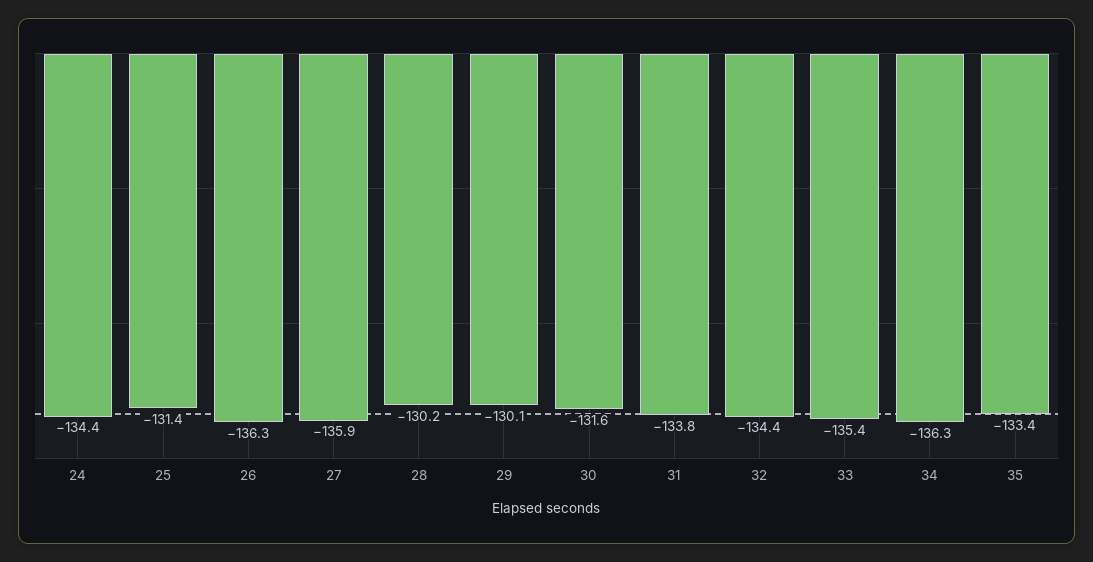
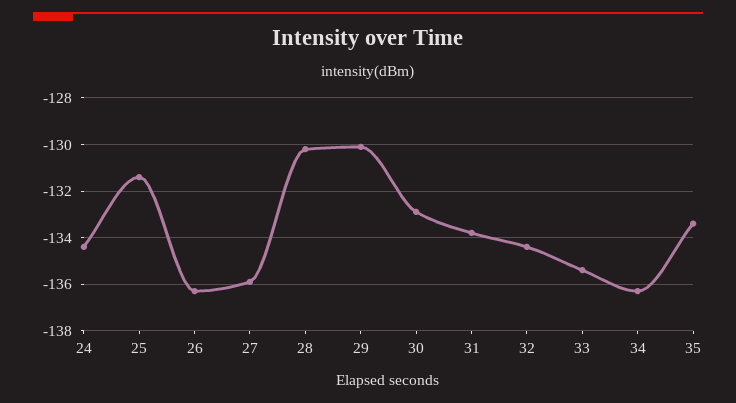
  {
    "24": -134.4,
    "25": -131.4,
    "26": -136.3,
    "27": -135.9,
    "28": -130.2,
    "29": -130.1,
-   "30": -131.6,
+   "30": -133,
    "31": -133.8,
    "32": -134.4,
    "33": -135.4,
    "34": -136.3,
    "35": -133.4
  }

